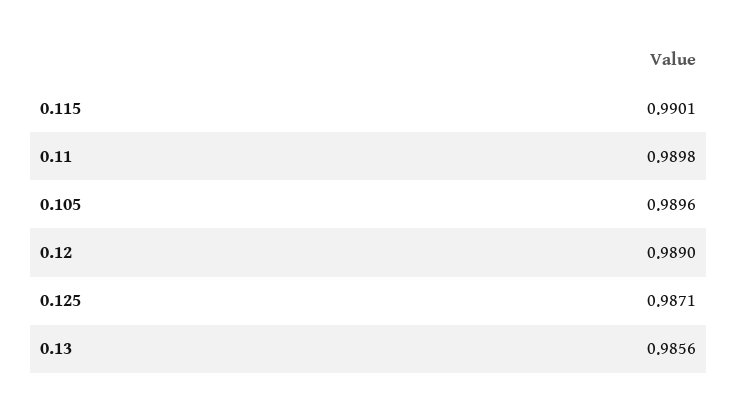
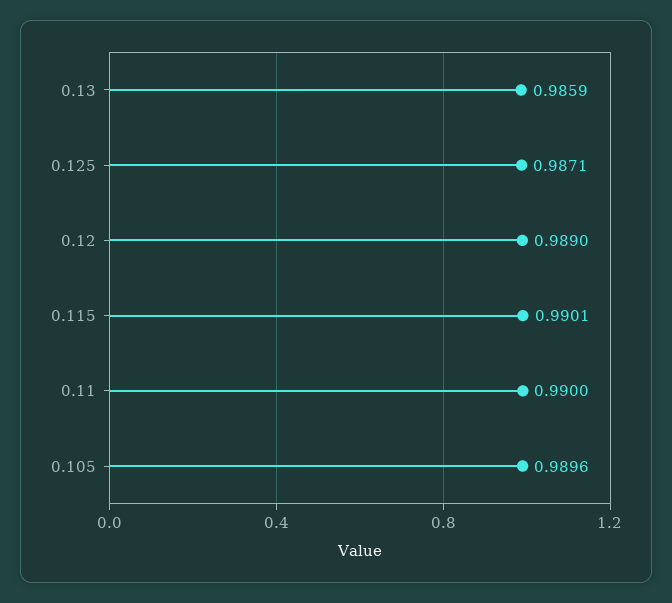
  {
    "0.115": 0.9901,
-   "0.11": 0.9898,
+   "0.11": 0.99,
    "0.105": 0.9896,
    "0.12": 0.989,
    "0.125": 0.9871,
-   "0.13": 0.9856
+   "0.13": 0.9859
  }

